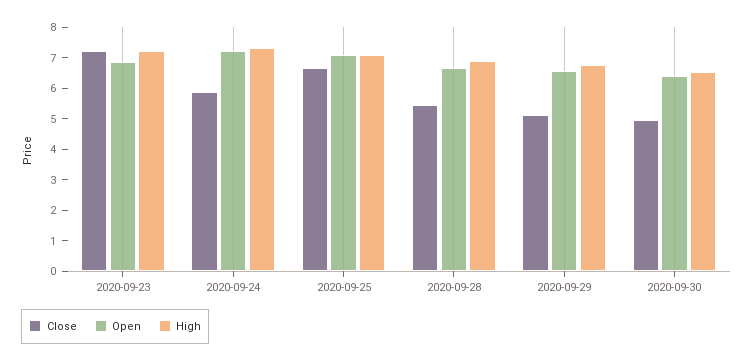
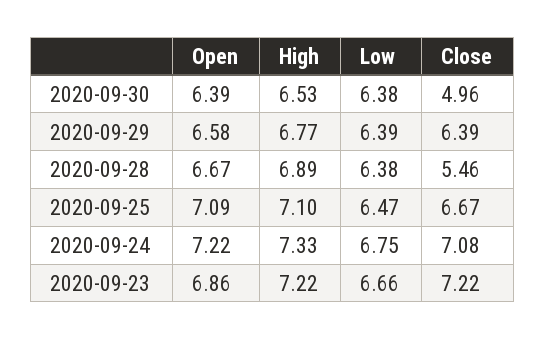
  {
    "Close": {
      "2020-09-23": 7.22,
-     "2020-09-24": 6,
+     "2020-09-24": 7.08,
      "2020-09-25": 6.67,
      "2020-09-28": 5.46,
-     "2020-09-29": 5,
+     "2020-09-29": 6.39,
      "2020-09-30": 4.96
    },
    "Open": {
      "2020-09-23": 6.86,
      "2020-09-24": 7.22,
      "2020-09-25": 7.09,
      "2020-09-28": 6.67,
      "2020-09-29": 6.58,
      "2020-09-30": 6.39
    },
    "High": {
      "2020-09-23": 7.22,
      "2020-09-24": 7.33,
      "2020-09-25": 7.1,
      "2020-09-28": 6.89,
      "2020-09-29": 6.77,
      "2020-09-30": 6.53
-   }
+   },
+   "Low": {
+     "2020-09-30": 6.38,
+     "2020-09-29": 6.39,
+     "2020-09-28": 6.38,
+     "2020-09-25": 6.47,
+     "2020-09-24": 6.75,
+     "2020-09-23": 6.66
+   }
  }

